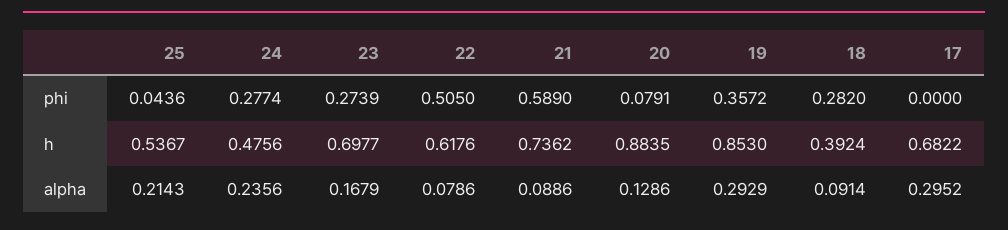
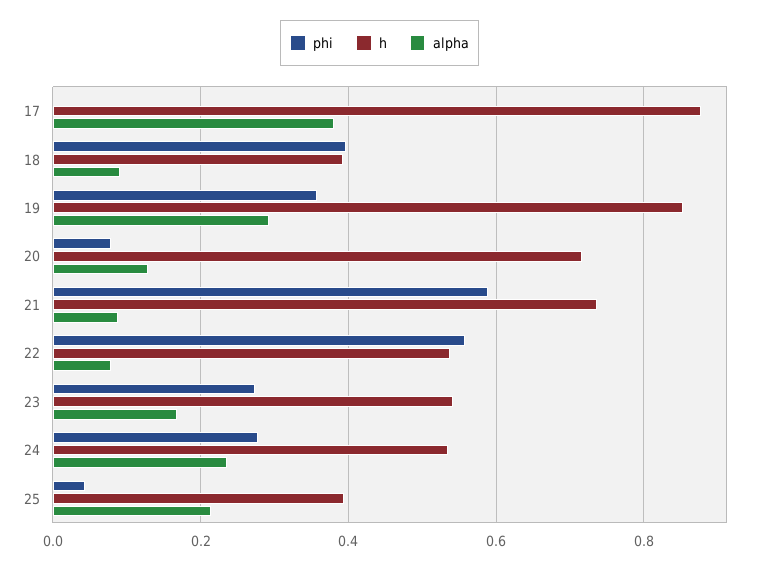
  {
    "phi": {
      "25": 0.0436,
      "24": 0.2774,
      "23": 0.2739,
-     "22": 0.505,
+     "22": 0.56,
      "21": 0.589,
      "20": 0.0791,
      "19": 0.3572,
-     "18": 0.282,
+     "18": 0.4,
      "17": 0
    },
    "h": {
-     "25": 0.5367,
+     "25": 0.4,
-     "24": 0.4756,
+     "24": 0.54,
-     "23": 0.6977,
+     "23": 0.54,
-     "22": 0.6176,
+     "22": 0.54,
      "21": 0.7362,
-     "20": 0.8835,
+     "20": 0.72,
      "19": 0.853,
      "18": 0.3924,
-     "17": 0.6822
+     "17": 0.88
    },
    "alpha": {
      "25": 0.2143,
      "24": 0.2356,
      "23": 0.1679,
      "22": 0.0786,
      "21": 0.0886,
      "20": 0.1286,
      "19": 0.2929,
      "18": 0.0914,
-     "17": 0.2952
+     "17": 0.38
    }
  }

